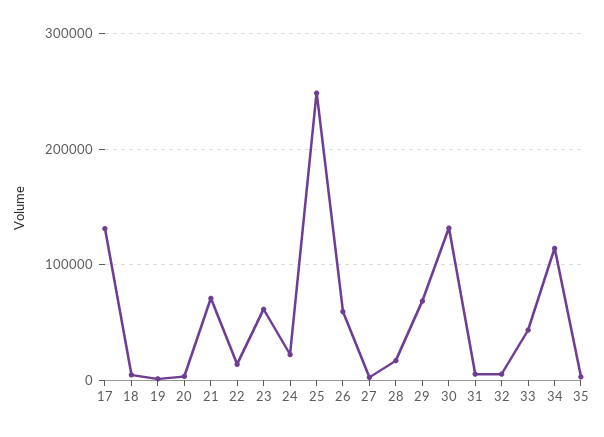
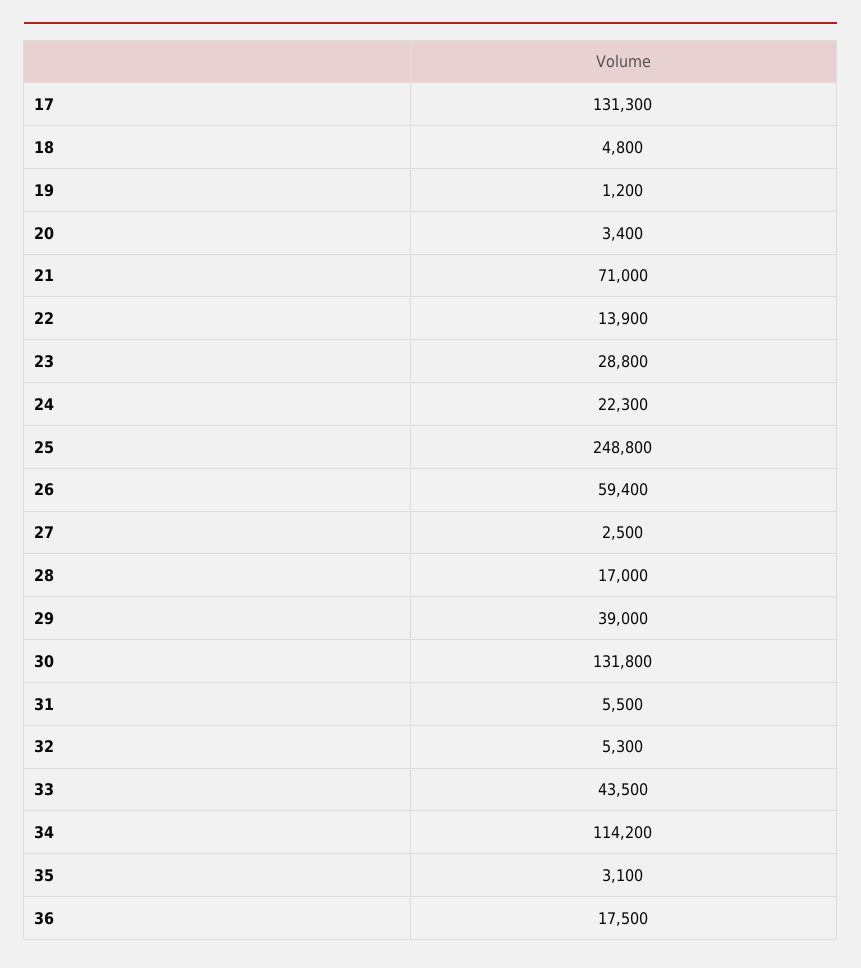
  {
    "17": 131300,
    "18": 4800,
    "19": 1200,
    "20": 3400,
    "21": 71000,
    "22": 13900,
-   "23": 60000,
+   "23": 28800,
    "24": 22300,
    "25": 248800,
    "26": 59400,
    "27": 2500,
    "28": 17000,
-   "29": 70000,
+   "29": 39000,
    "30": 131800,
    "31": 5500,
    "32": 5300,
    "33": 43500,
    "34": 114200,
-   "35": 3100
+   "35": 3100,
+   "36": 17500
  }

